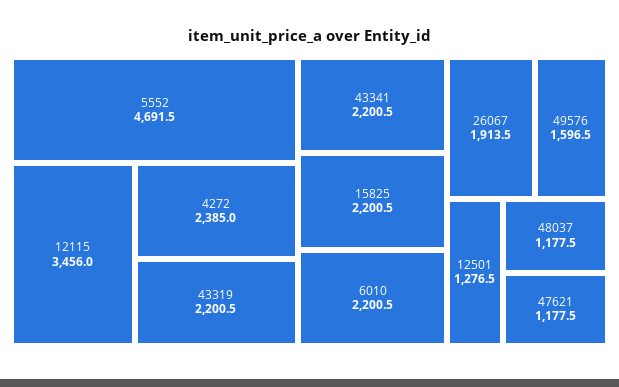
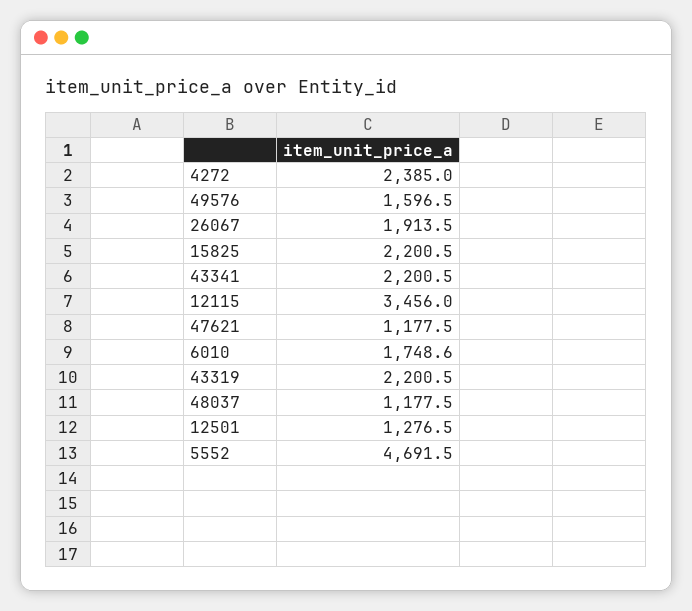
  {
    "5552": 4691.5,
    "12115": 3456,
    "4272": 2385,
    "43319": 2200.5,
    "43341": 2200.5,
    "15825": 2200.5,
-   "6010": 2200.5,
+   "6010": 1748.6,
    "26067": 1913.5,
    "49576": 1596.5,
    "12501": 1276.5,
    "48037": 1177.5,
    "47621": 1177.5
  }

